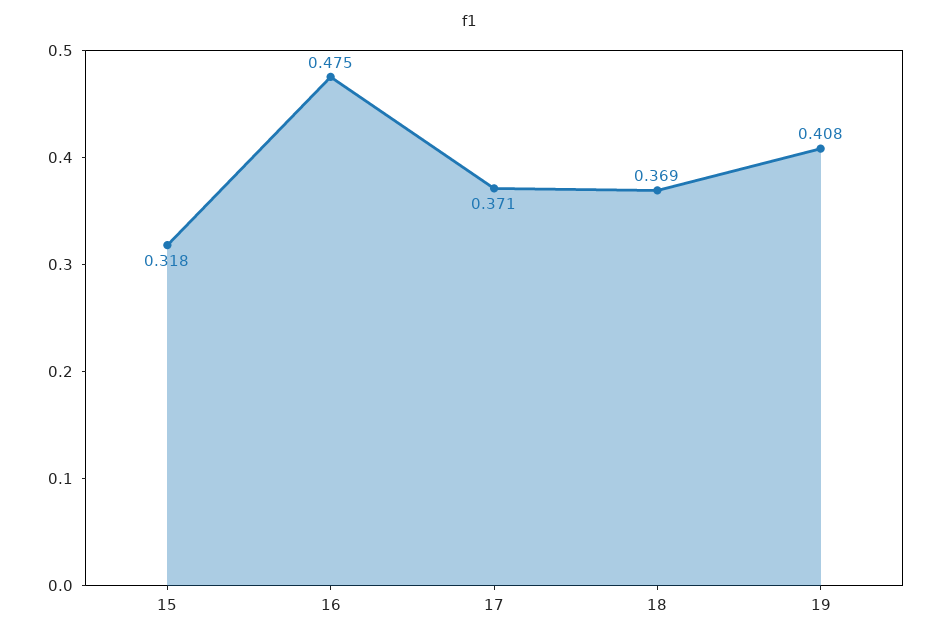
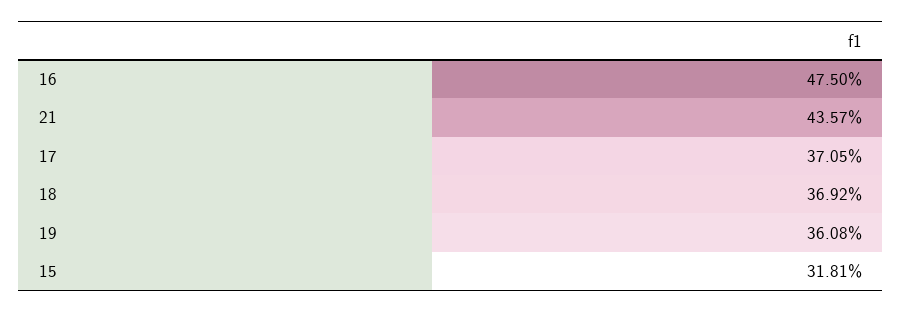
  {
    "15": 0.3181,
    "16": 0.475,
    "17": 0.3705,
    "18": 0.3692,
-   "19": 0.408
+   "19": 0.3608,
+   "21": 0.4357
  }

